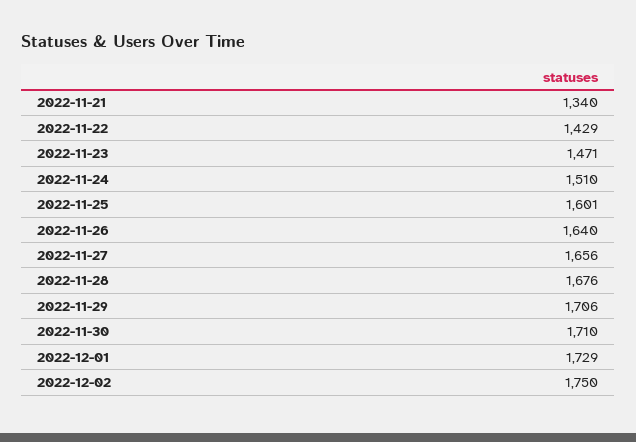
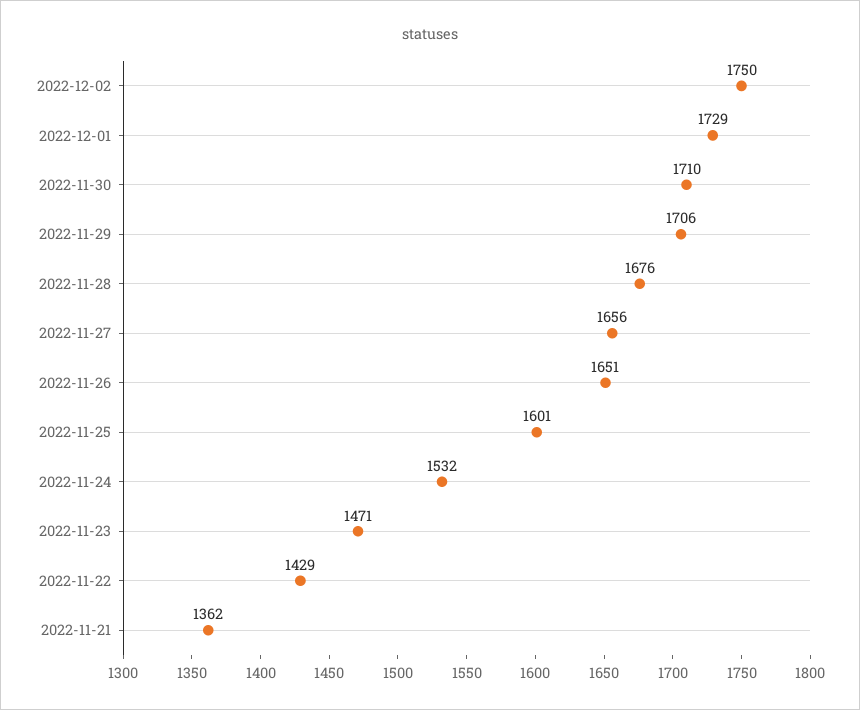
  {
-   "2022-11-21": 1340,
+   "2022-11-21": 1362,
    "2022-11-22": 1429,
    "2022-11-23": 1471,
-   "2022-11-24": 1510,
+   "2022-11-24": 1532,
    "2022-11-25": 1601,
-   "2022-11-26": 1640,
+   "2022-11-26": 1651,
    "2022-11-27": 1656,
    "2022-11-28": 1676,
    "2022-11-29": 1706,
    "2022-11-30": 1710,
    "2022-12-01": 1729,
    "2022-12-02": 1750
  }

